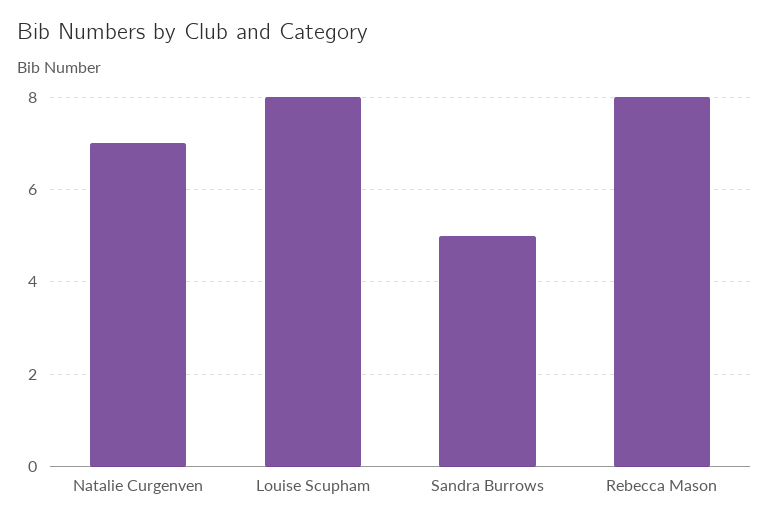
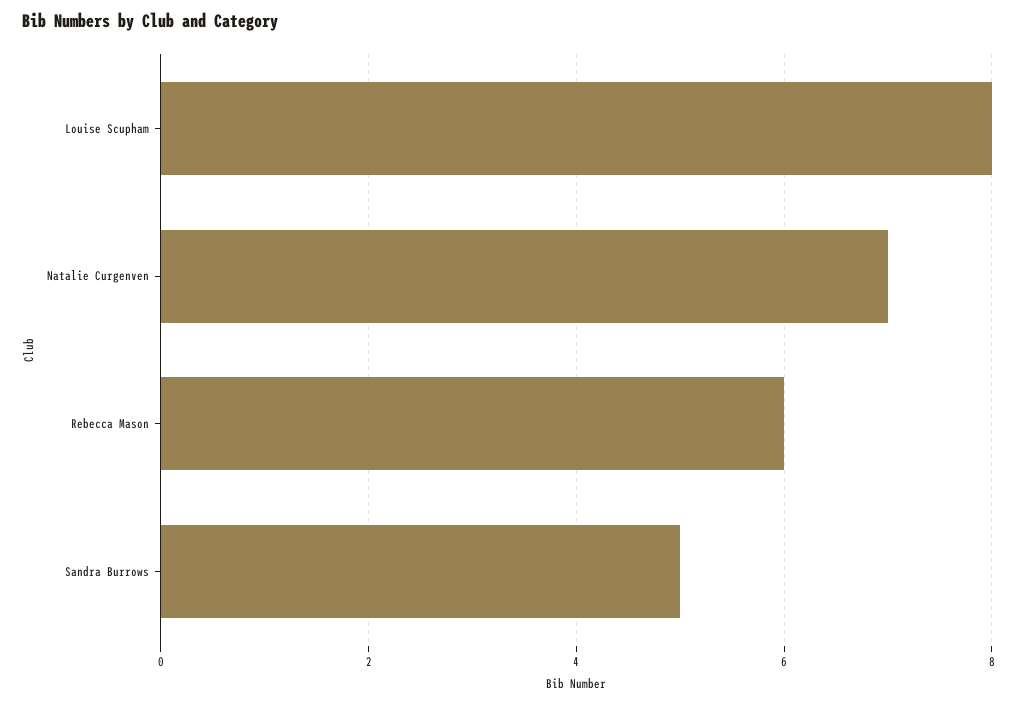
  {
    "Natalie Curgenven": 7,
    "Louise Scupham": 8,
    "Sandra Burrows": 5,
-   "Rebecca Mason": 8
+   "Rebecca Mason": 6
  }

